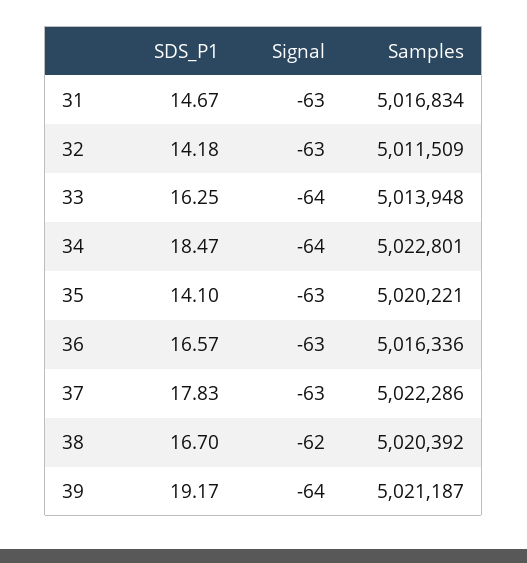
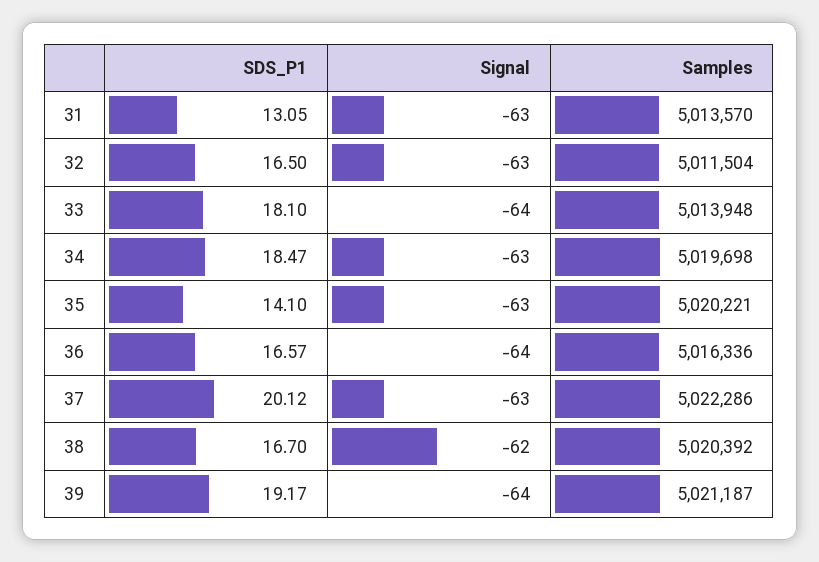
  {
    "SDS_P1": {
-     "31": 14.67,
+     "31": 13.05,
-     "32": 14.18,
+     "32": 16.5,
-     "33": 16.25,
+     "33": 18.1,
      "34": 18.47,
      "35": 14.1,
      "36": 16.57,
-     "37": 17.83,
+     "37": 20.12,
      "38": 16.7,
      "39": 19.17
    },
    "Signal": {
      "31": -63,
      "32": -63,
      "33": -64,
-     "34": -64,
+     "34": -63,
      "35": -63,
-     "36": -63,
+     "36": -64,
      "37": -63,
      "38": -62,
      "39": -64
    },
    "Samples": {
-     "31": 5016834,
+     "31": 5013570,
-     "32": 5011509,
+     "32": 5011504,
      "33": 5013948,
-     "34": 5022801,
+     "34": 5019698,
      "35": 5020221,
      "36": 5016336,
      "37": 5022286,
      "38": 5020392,
      "39": 5021187
    }
  }

